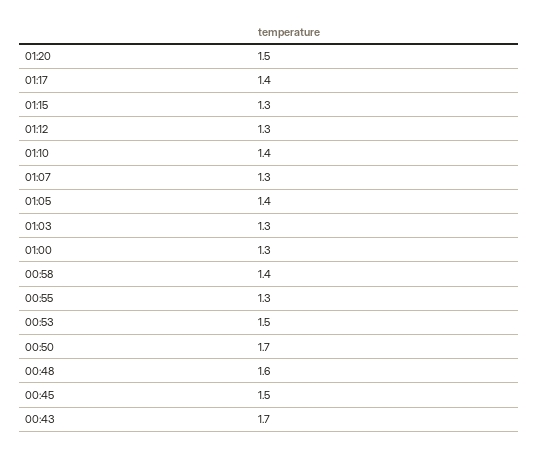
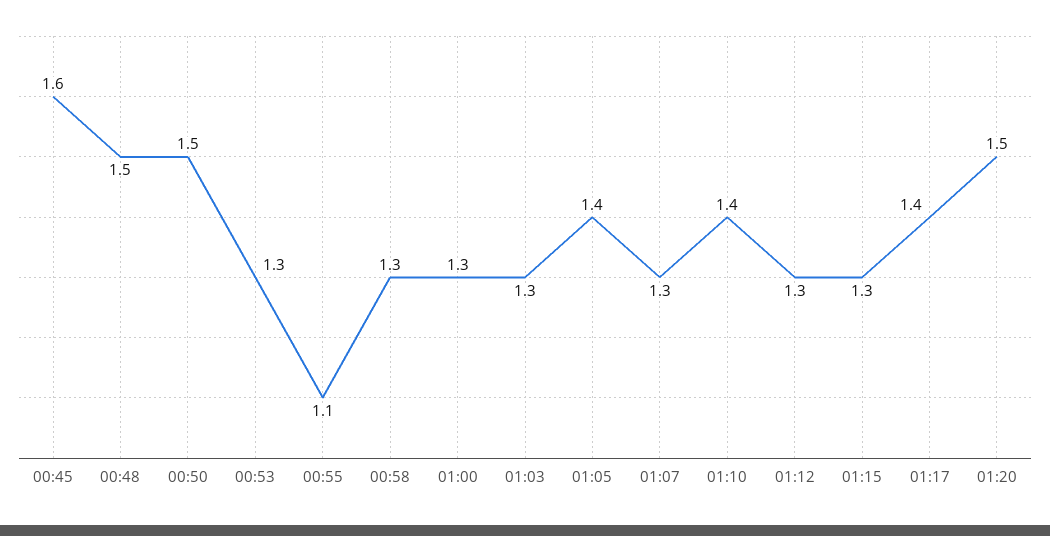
  {
    "01:20": 1.5,
    "01:17": 1.4,
    "01:15": 1.3,
    "01:12": 1.3,
    "01:10": 1.4,
    "01:07": 1.3,
    "01:05": 1.4,
    "01:03": 1.3,
    "01:00": 1.3,
-   "00:58": 1.4,
+   "00:58": 1.3,
-   "00:55": 1.3,
+   "00:55": 1.1,
-   "00:53": 1.5,
+   "00:53": 1.3,
-   "00:50": 1.7,
+   "00:50": 1.5,
-   "00:48": 1.6,
+   "00:48": 1.5,
-   "00:45": 1.5,
+   "00:45": 1.6
-   "00:43": 1.7
  }

